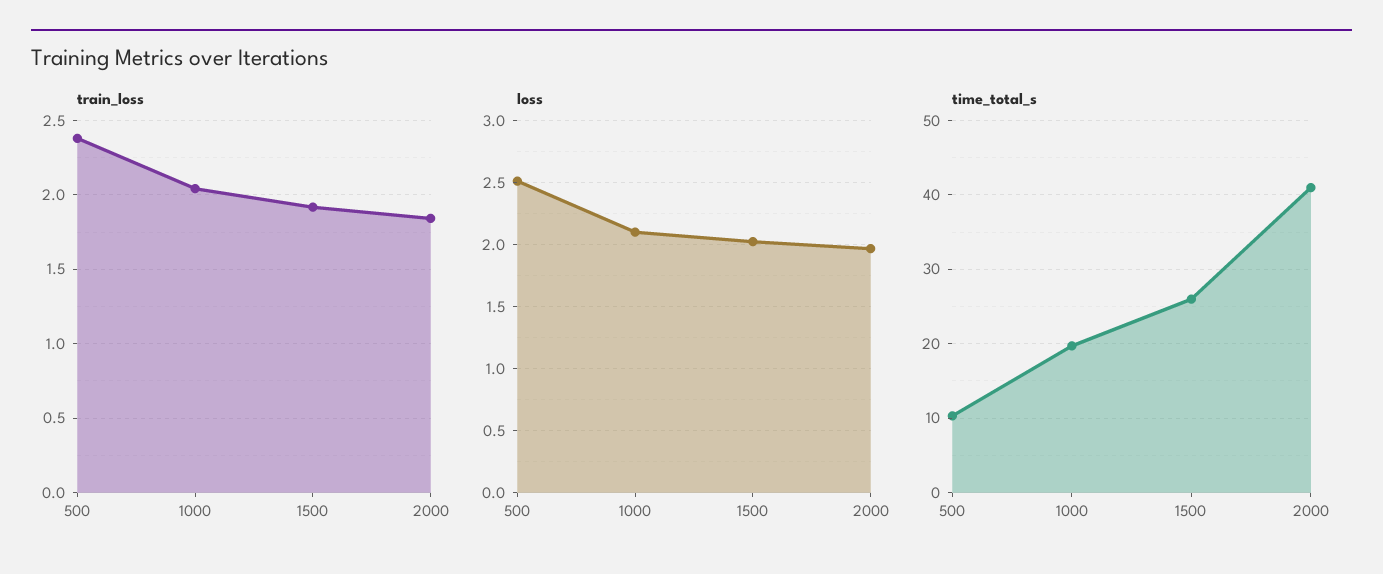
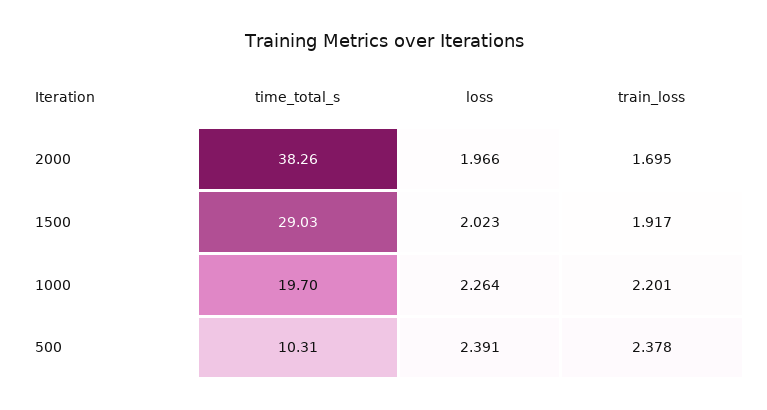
  {
    "train_loss": {
      "500": 2.378,
-     "1000": 2.05,
+     "1000": 2.201,
      "1500": 1.917,
-     "2000": 1.85
+     "2000": 1.695
    },
    "loss": {
-     "500": 2.5,
+     "500": 2.391,
-     "1000": 2.1,
+     "1000": 2.264,
      "1500": 2.023,
      "2000": 1.966
    },
    "time_total_s": {
      "500": 10.31,
      "1000": 19.7,
-     "1500": 26,
+     "1500": 29.03,
-     "2000": 41
+     "2000": 38.26
    }
  }

